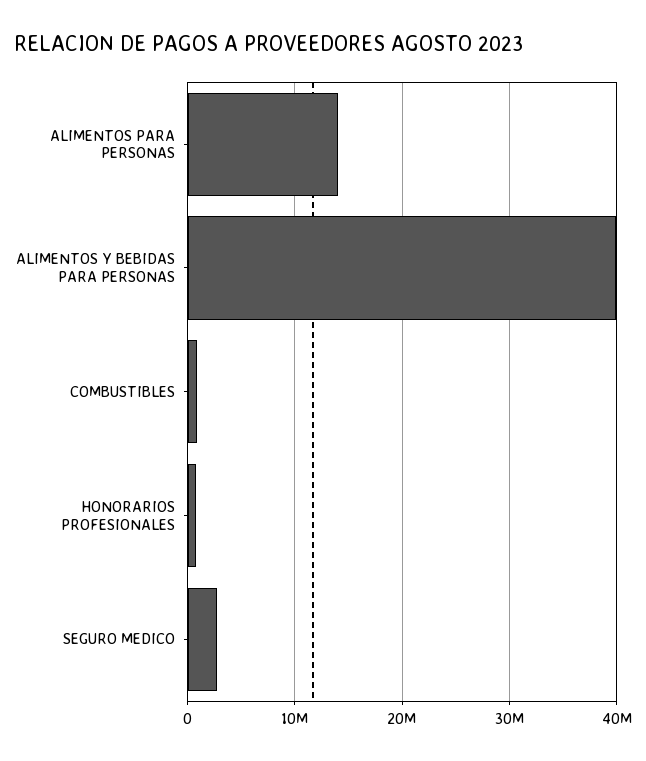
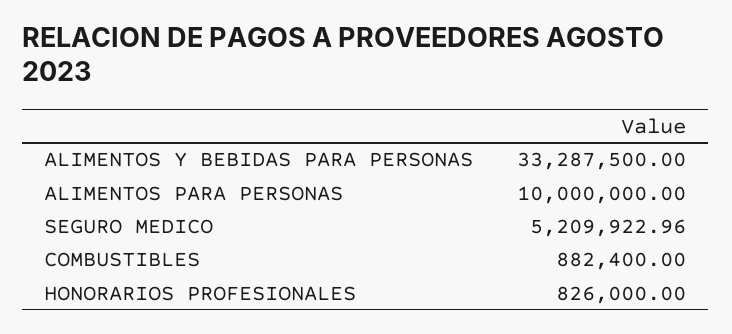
  {
-   "ALIMENTOS PARA PERSONAS": 14000000,
+   "ALIMENTOS PARA PERSONAS": 10000000,
-   "ALIMENTOS Y BEBIDAS PARA PERSONAS": 40000000,
+   "ALIMENTOS Y BEBIDAS PARA PERSONAS": 33287500,
    "COMBUSTIBLES": 882400,
    "HONORARIOS PROFESIONALES": 826000,
-   "SEGURO MEDICO": 3000000
+   "SEGURO MEDICO": 5209922.96
  }

